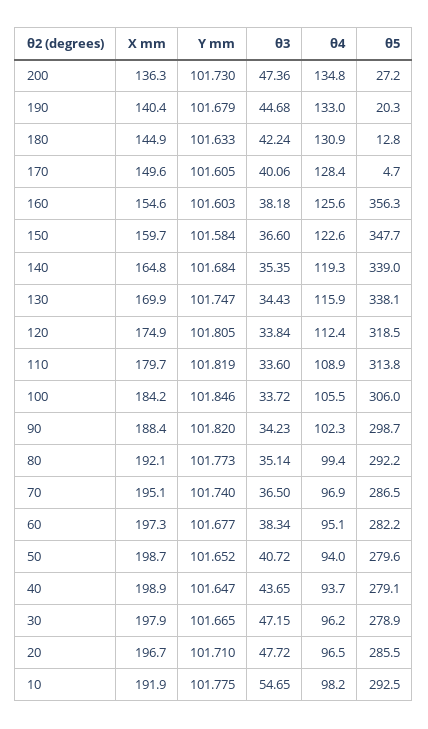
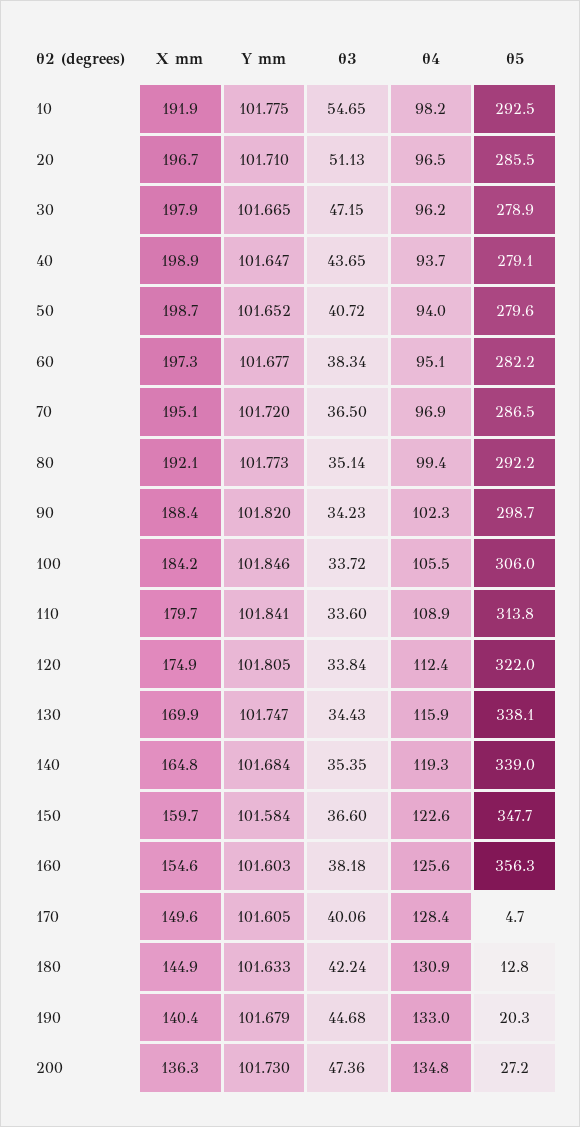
  {
    "X mm": {
      "200": 136.3,
      "190": 140.4,
      "180": 144.9,
      "170": 149.6,
      "160": 154.6,
      "150": 159.7,
      "140": 164.8,
      "130": 169.9,
      "120": 174.9,
      "110": 179.7,
      "100": 184.2,
      "90": 188.4,
      "80": 192.1,
      "70": 195.1,
      "60": 197.3,
      "50": 198.7,
      "40": 198.9,
      "30": 197.9,
      "20": 196.7,
      "10": 191.9
    },
    "Y mm": {
      "200": 101.73,
      "190": 101.679,
      "180": 101.633,
      "170": 101.605,
      "160": 101.603,
      "150": 101.584,
      "140": 101.684,
      "130": 101.747,
      "120": 101.805,
-     "110": 101.819,
+     "110": 101.841,
      "100": 101.846,
      "90": 101.82,
      "80": 101.773,
-     "70": 101.74,
+     "70": 101.72,
      "60": 101.677,
      "50": 101.652,
      "40": 101.647,
      "30": 101.665,
      "20": 101.71,
      "10": 101.775
    },
    "θ3": {
      "200": 47.36,
      "190": 44.68,
      "180": 42.24,
      "170": 40.06,
      "160": 38.18,
      "150": 36.6,
      "140": 35.35,
      "130": 34.43,
      "120": 33.84,
      "110": 33.6,
      "100": 33.72,
      "90": 34.23,
      "80": 35.14,
      "70": 36.5,
      "60": 38.34,
      "50": 40.72,
      "40": 43.65,
      "30": 47.15,
-     "20": 47.72,
+     "20": 51.13,
      "10": 54.65
    },
    "θ4": {
      "200": 134.8,
      "190": 133,
      "180": 130.9,
      "170": 128.4,
      "160": 125.6,
      "150": 122.6,
      "140": 119.3,
      "130": 115.9,
      "120": 112.4,
      "110": 108.9,
      "100": 105.5,
      "90": 102.3,
      "80": 99.4,
      "70": 96.9,
      "60": 95.1,
      "50": 94,
      "40": 93.7,
      "30": 96.2,
      "20": 96.5,
      "10": 98.2
    },
    "θ5": {
      "200": 27.2,
      "190": 20.3,
      "180": 12.8,
      "170": 4.7,
      "160": 356.3,
      "150": 347.7,
      "140": 339,
      "130": 338.1,
-     "120": 318.5,
+     "120": 322,
      "110": 313.8,
      "100": 306,
      "90": 298.7,
      "80": 292.2,
      "70": 286.5,
      "60": 282.2,
      "50": 279.6,
      "40": 279.1,
      "30": 278.9,
      "20": 285.5,
      "10": 292.5
    }
  }

